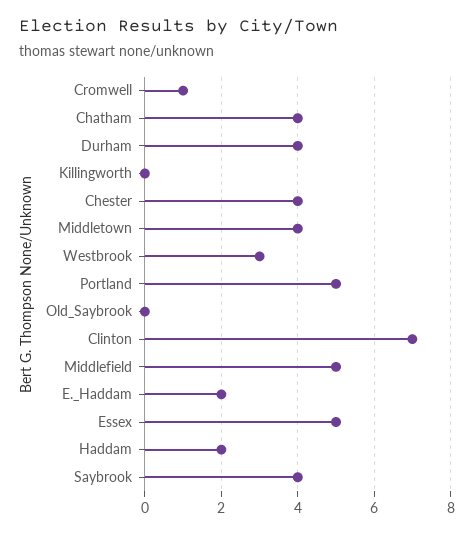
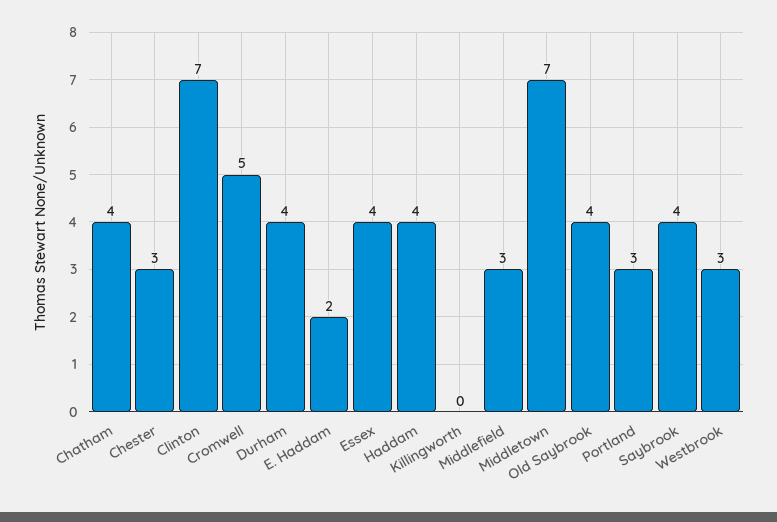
  {
-   "Cromwell": 1,
+   "Cromwell": 5,
    "Chatham": 4,
    "Durham": 4,
    "Killingworth": 0,
-   "Chester": 4,
+   "Chester": 3,
-   "Middletown": 4,
+   "Middletown": 7,
    "Westbrook": 3,
-   "Portland": 5,
+   "Portland": 3,
-   "Old_Saybrook": 0,
+   "Old_Saybrook": 4,
    "Clinton": 7,
-   "Middlefield": 5,
+   "Middlefield": 3,
    "E._Haddam": 2,
-   "Essex": 5,
+   "Essex": 4,
-   "Haddam": 2,
+   "Haddam": 4,
    "Saybrook": 4
  }

